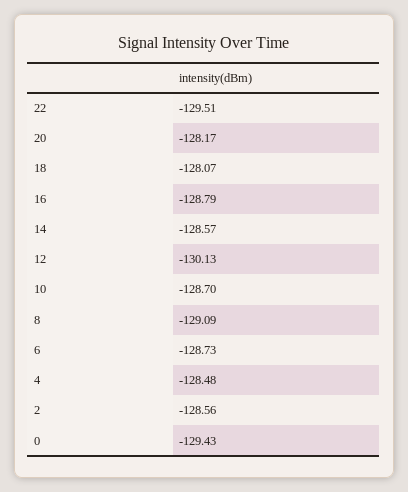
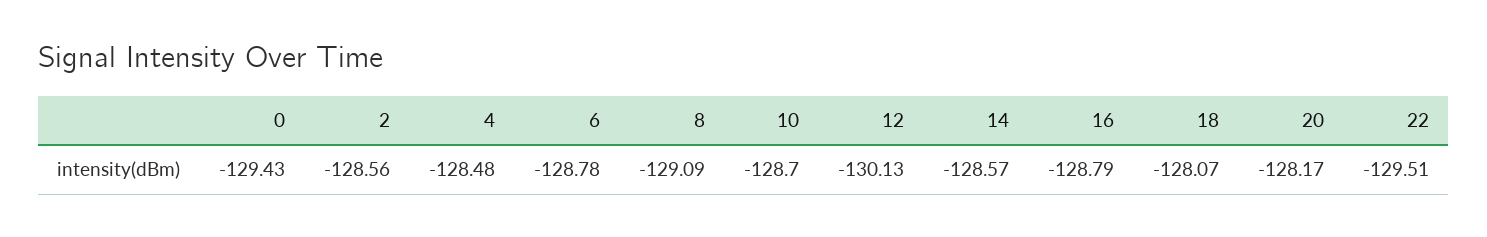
  {
    "22": -129.51,
    "20": -128.17,
    "18": -128.07,
    "16": -128.79,
    "14": -128.57,
    "12": -130.13,
    "10": -128.7,
    "8": -129.09,
-   "6": -128.73,
+   "6": -128.78,
    "4": -128.48,
    "2": -128.56,
    "0": -129.43
  }

